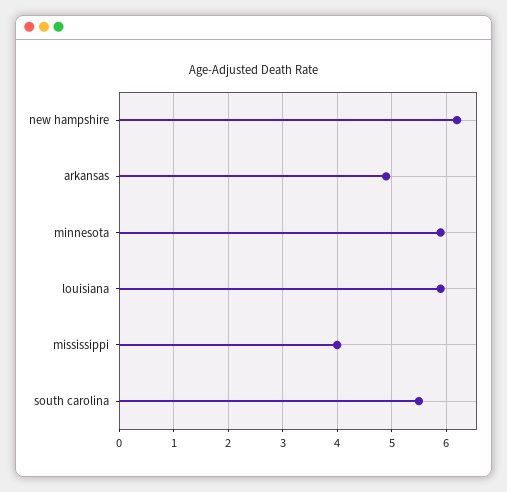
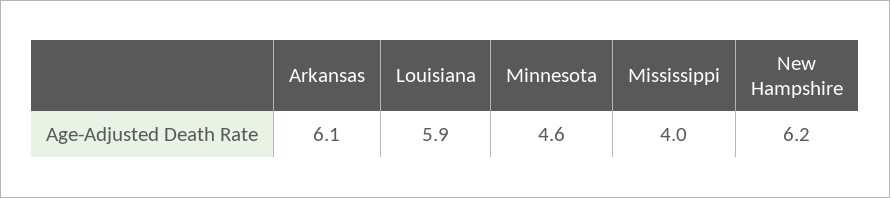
  {
    "new hampshire": 6.2,
-   "arkansas": 5,
+   "arkansas": 6.1,
-   "minnesota": 6,
+   "minnesota": 4.6,
    "louisiana": 5.9,
-   "mississippi": 4,
+   "mississippi": 4
-   "south carolina": 5.5
  }

